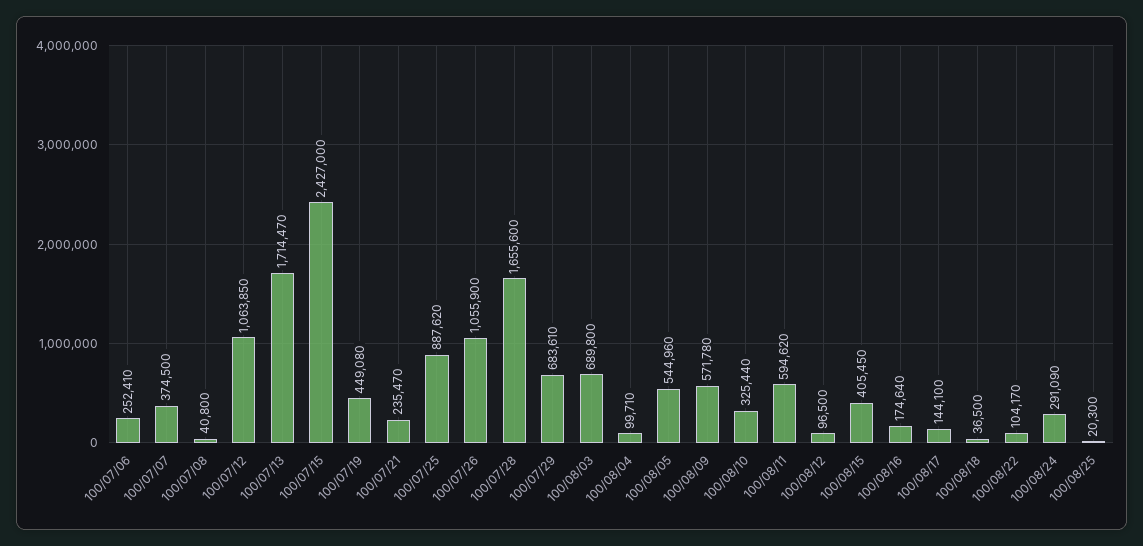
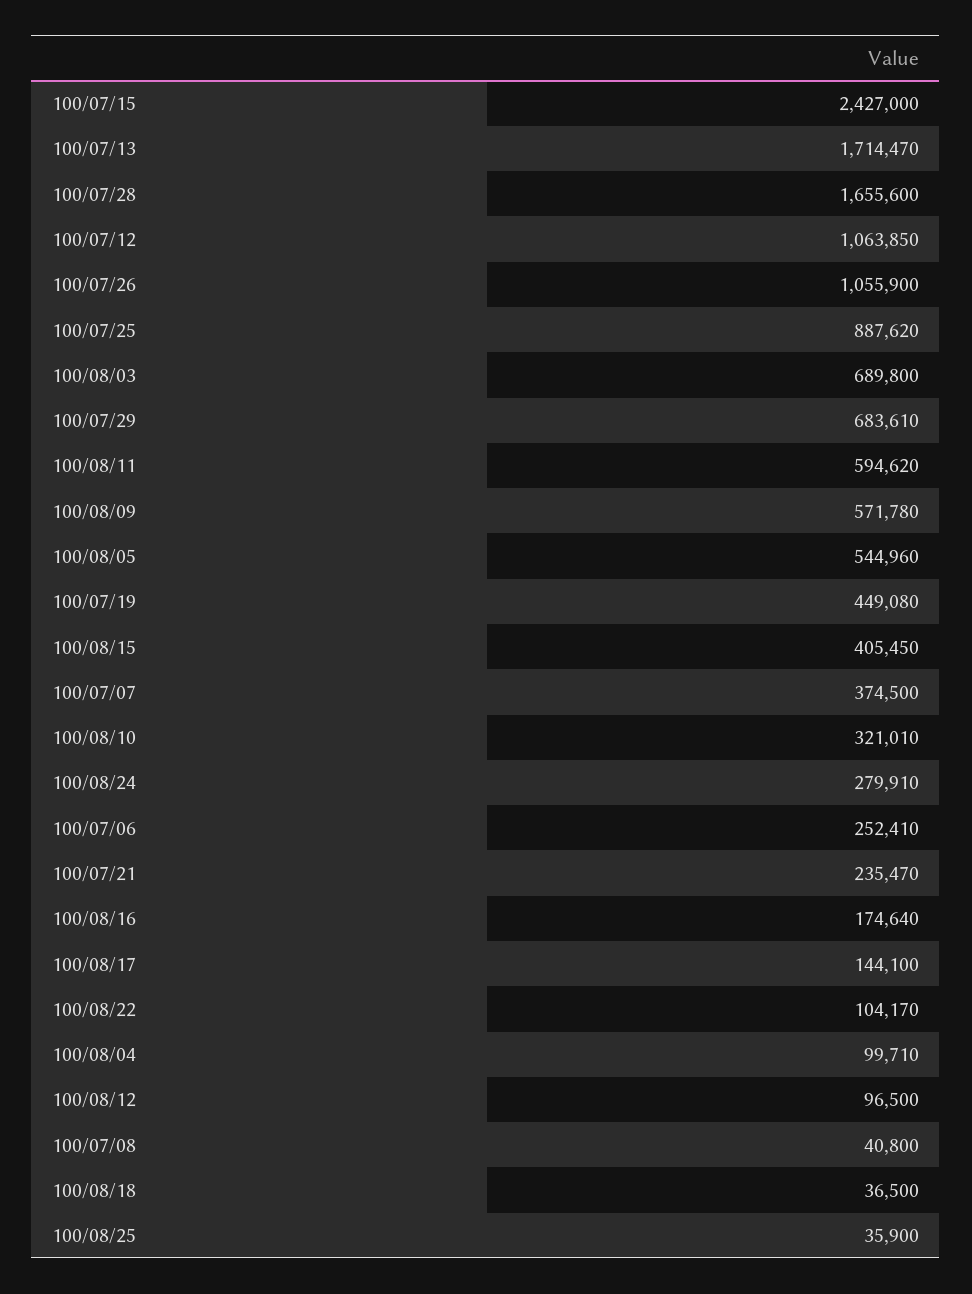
  {
    "100/07/06": 252410,
    "100/07/07": 374500,
    "100/07/08": 40800,
    "100/07/12": 1063850,
    "100/07/13": 1714470,
    "100/07/15": 2427000,
    "100/07/19": 449080,
    "100/07/21": 235470,
    "100/07/25": 887620,
    "100/07/26": 1055900,
    "100/07/28": 1655600,
    "100/07/29": 683610,
    "100/08/03": 689800,
    "100/08/04": 99710,
    "100/08/05": 544960,
    "100/08/09": 571780,
-   "100/08/10": 325440,
+   "100/08/10": 321010,
    "100/08/11": 594620,
    "100/08/12": 96500,
    "100/08/15": 405450,
    "100/08/16": 174640,
    "100/08/17": 144100,
    "100/08/18": 36500,
    "100/08/22": 104170,
-   "100/08/24": 291090,
+   "100/08/24": 279910,
-   "100/08/25": 20300
+   "100/08/25": 35900
  }

